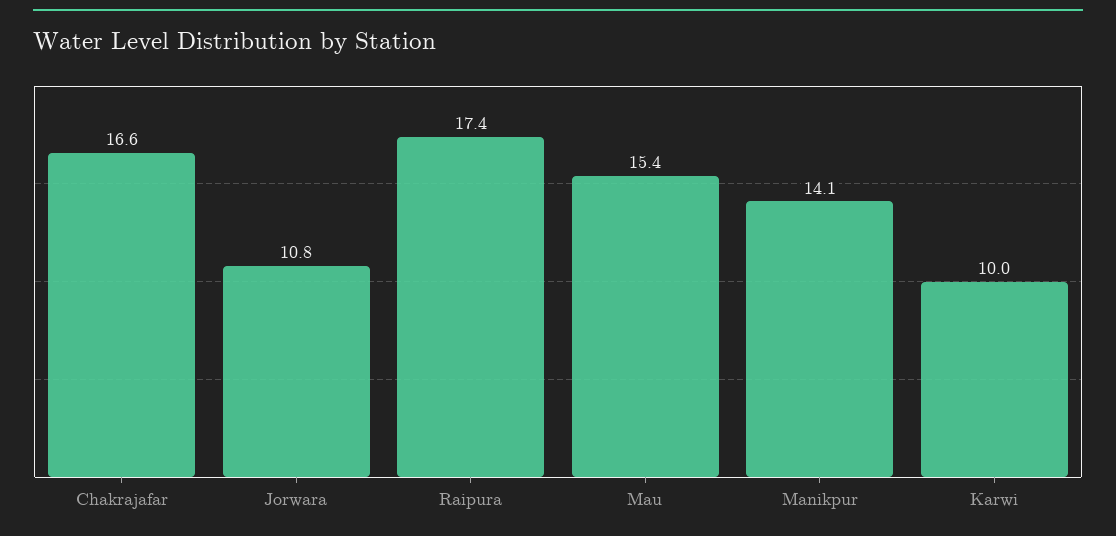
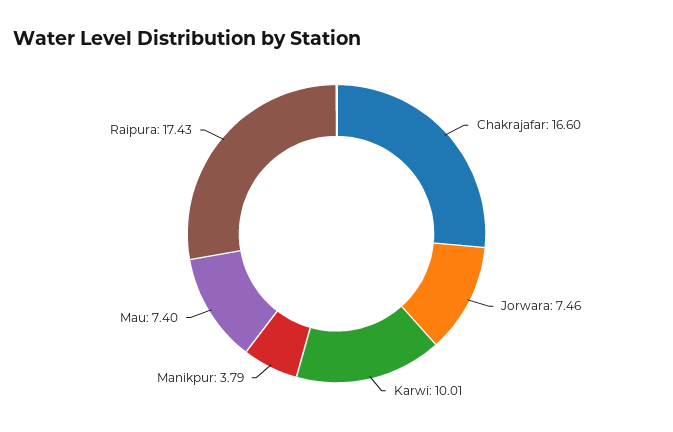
  {
    "Chakrajafar": 16.6,
-   "Jorwara": 10.8,
+   "Jorwara": 7.46,
    "Raipura": 17.43,
-   "Mau": 15.4,
+   "Mau": 7.4,
-   "Manikpur": 14.1,
+   "Manikpur": 3.79,
    "Karwi": 10.01
  }

